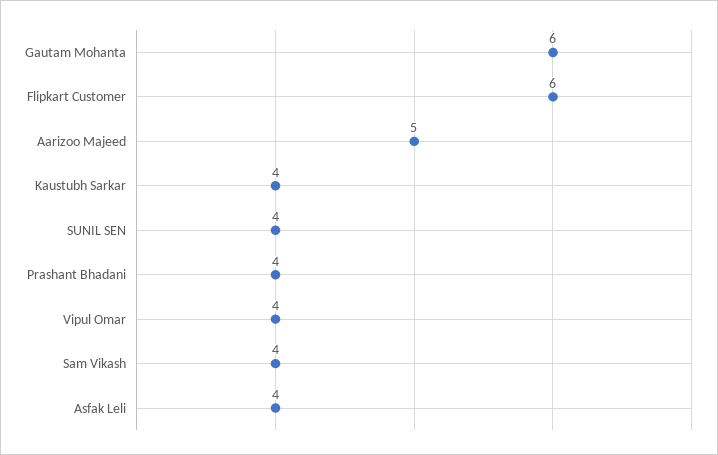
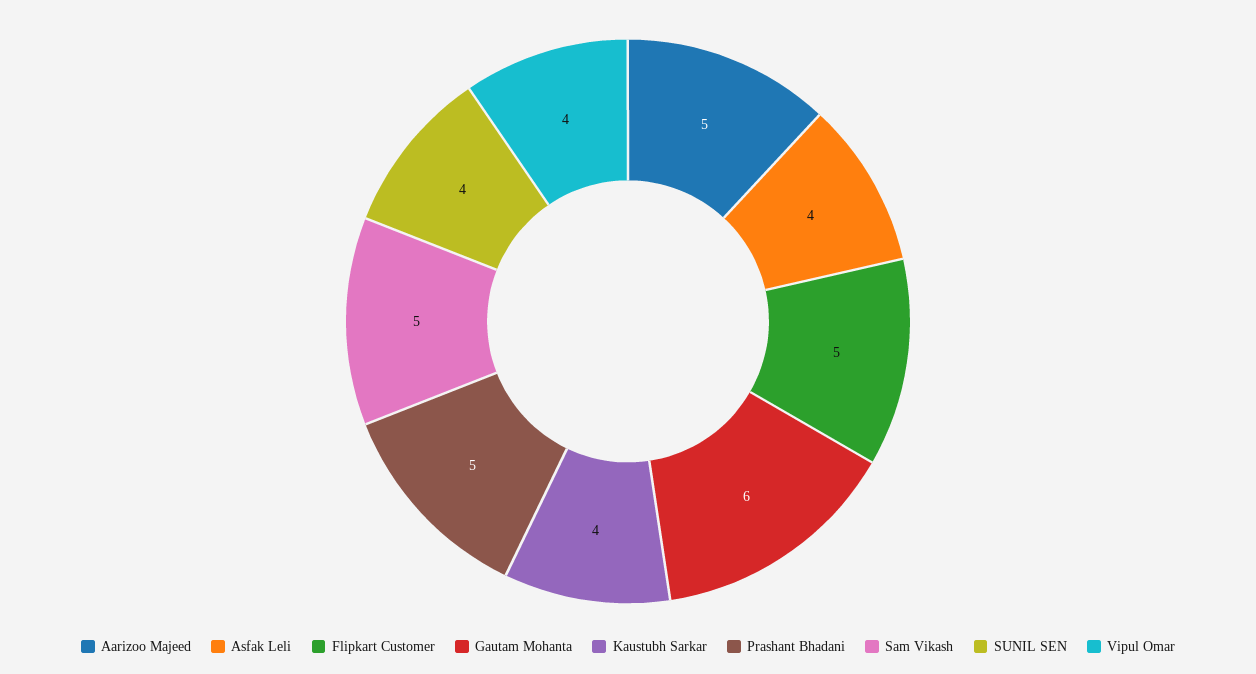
  {
    "Gautam Mohanta": 6,
-   "Flipkart Customer": 6,
+   "Flipkart Customer": 5,
    "Aarizoo Majeed": 5,
    "Kaustubh Sarkar": 4,
    "SUNIL SEN": 4,
-   "Prashant Bhadani": 4,
+   "Prashant Bhadani": 5,
    "Vipul Omar": 4,
-   "Sam Vikash": 4,
+   "Sam Vikash": 5,
    "Asfak Leli": 4
  }

